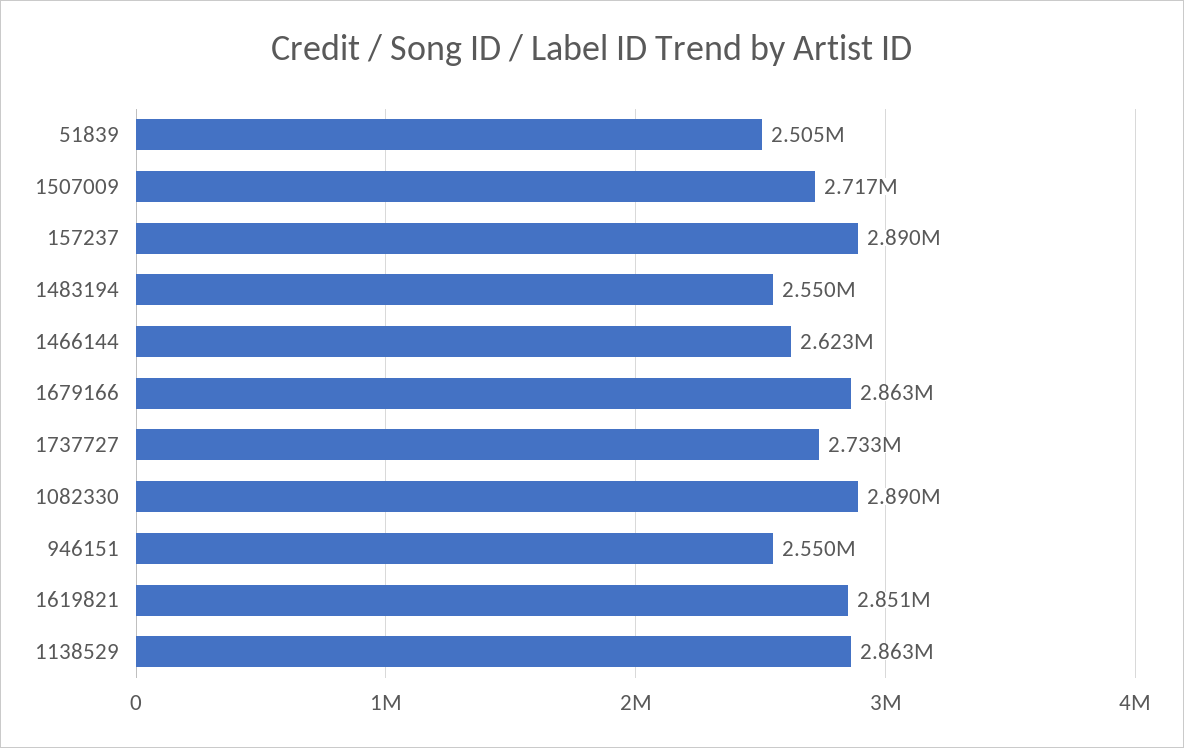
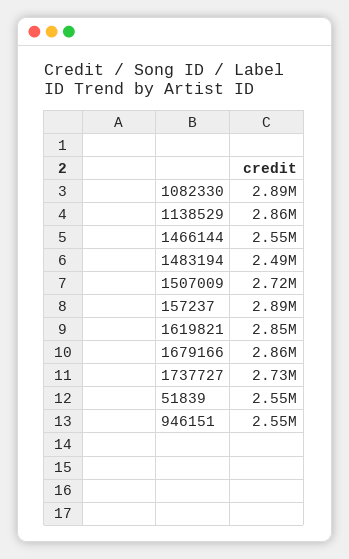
  {
-   "51839": 2505000,
+   "51839": 2550000,
    "1507009": 2717000,
    "157237": 2890000,
-   "1483194": 2550000,
+   "1483194": 2490000,
-   "1466144": 2623000,
+   "1466144": 2550000,
    "1679166": 2863000,
    "1737727": 2733000,
    "1082330": 2890000,
    "946151": 2550000,
    "1619821": 2851000,
    "1138529": 2863000
  }

